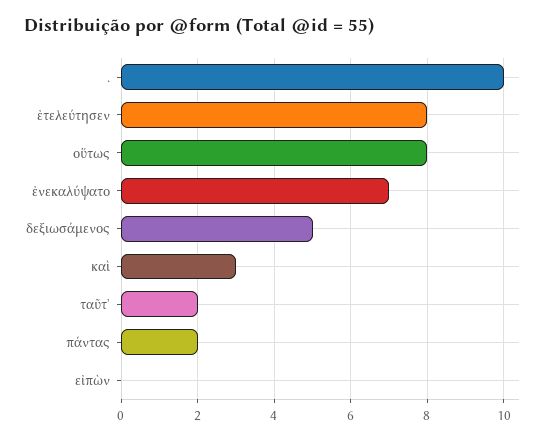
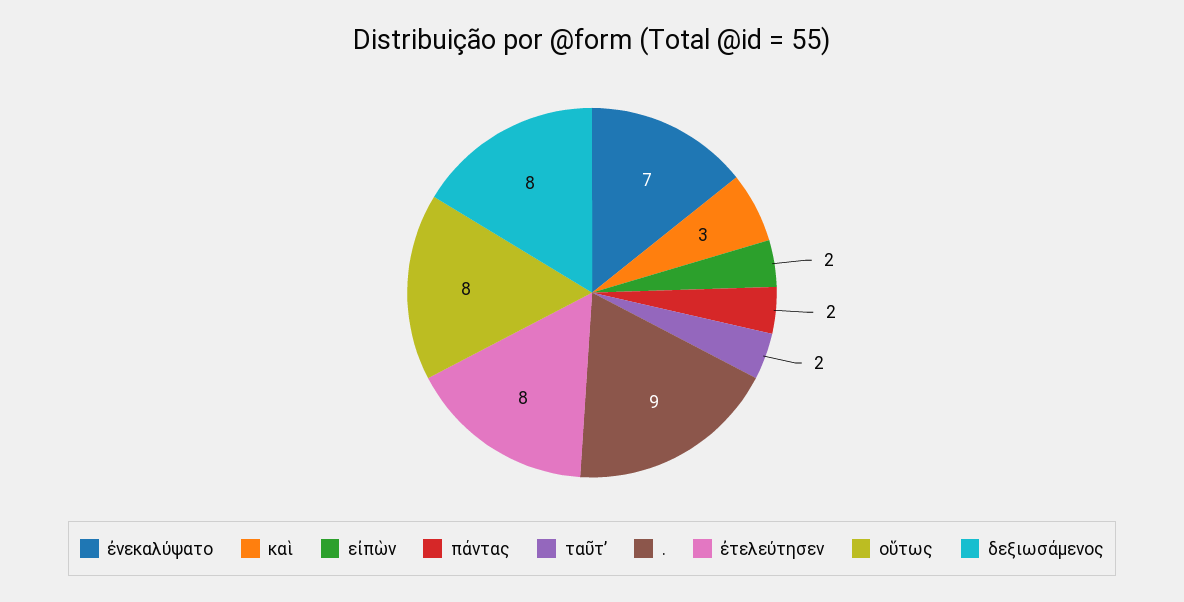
  {
-   ".": 10,
+   ".": 9,
    "ἐτελεύτησεν": 8,
    "οὕτως": 8,
    "ἐνεκαλύψατο": 7,
-   "δεξιωσάμενος": 5,
+   "δεξιωσάμενος": 8,
    "καὶ": 3,
    "ταῦτʼ": 2,
    "πάντας": 2,
-   "εἰπὼν": 0
+   "εἰπὼν": 2
  }

